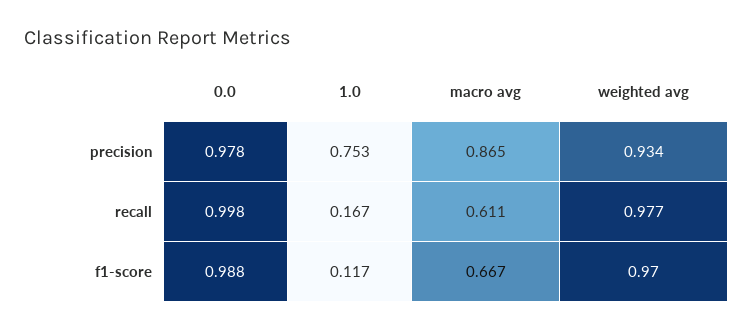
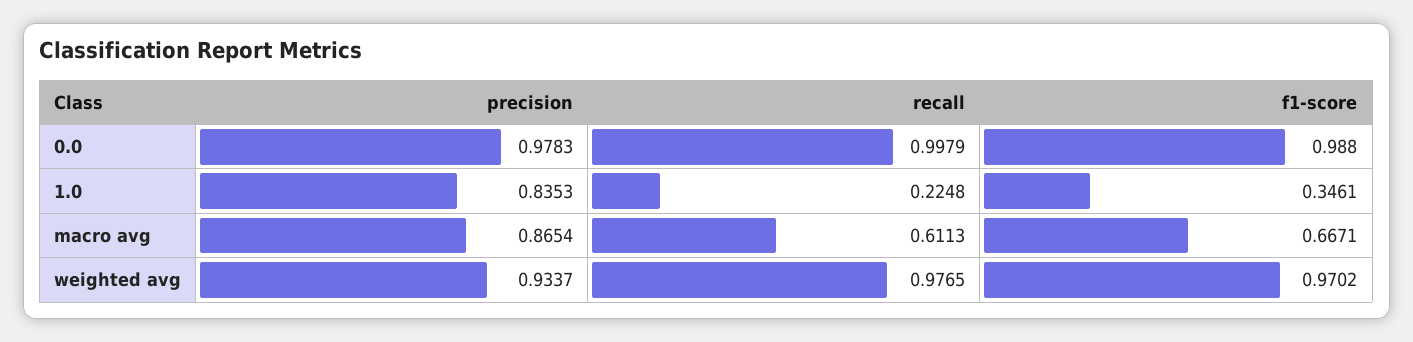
  {
    "0.0": {
      "precision": 0.9783,
      "recall": 0.9979,
      "f1-score": 0.988
    },
    "1.0": {
-     "precision": 0.753,
+     "precision": 0.8353,
-     "recall": 0.167,
+     "recall": 0.2248,
-     "f1-score": 0.117
+     "f1-score": 0.3461
    },
    "macro avg": {
      "precision": 0.8654,
      "recall": 0.6113,
      "f1-score": 0.6671
    },
    "weighted avg": {
      "precision": 0.9337,
      "recall": 0.9765,
      "f1-score": 0.9702
    }
  }

